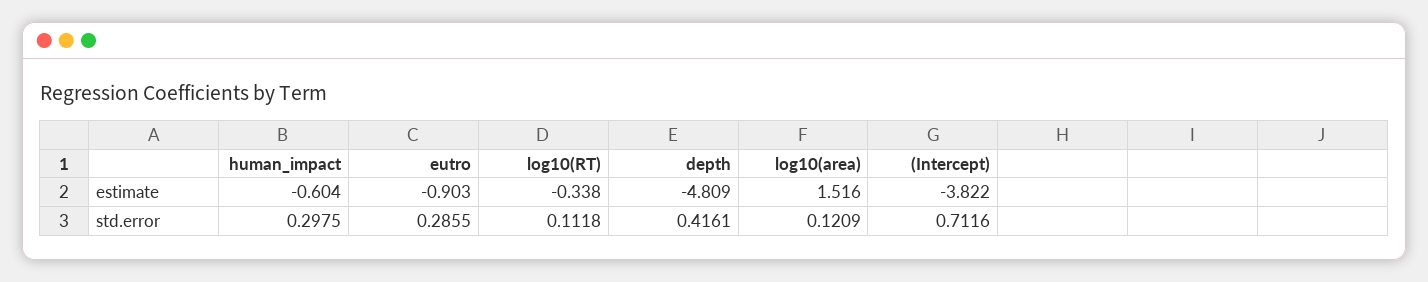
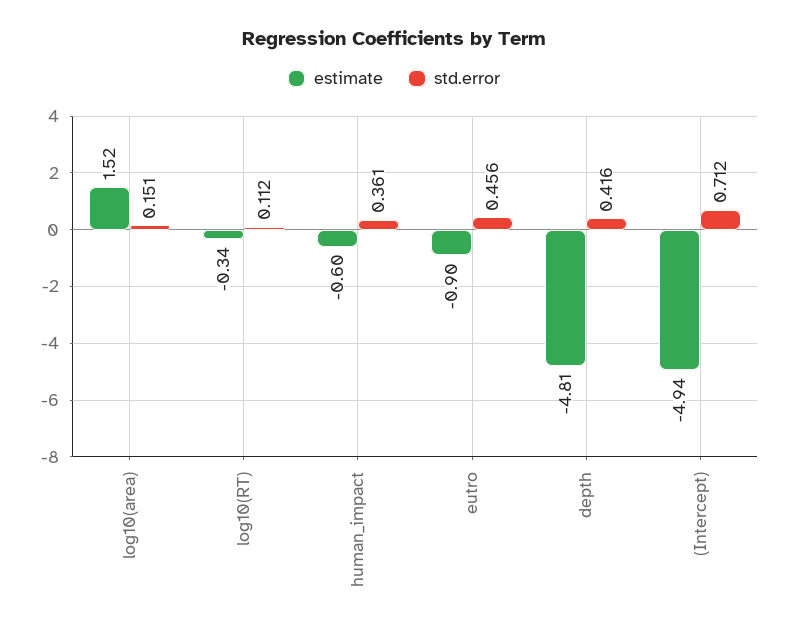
  {
    "estimate": {
      "human_impact": -0.604,
      "eutro": -0.903,
      "log10(RT)": -0.338,
      "depth": -4.809,
      "log10(area)": 1.516,
-     "(Intercept)": -3.822
+     "(Intercept)": -4.94
    },
    "std.error": {
-     "human_impact": 0.2975,
+     "human_impact": 0.361,
-     "eutro": 0.2855,
+     "eutro": 0.456,
      "log10(RT)": 0.1118,
      "depth": 0.4161,
-     "log10(area)": 0.1209,
+     "log10(area)": 0.151,
      "(Intercept)": 0.7116
    }
  }

